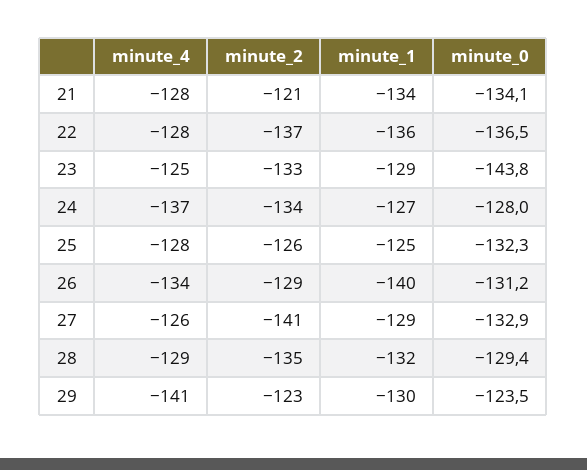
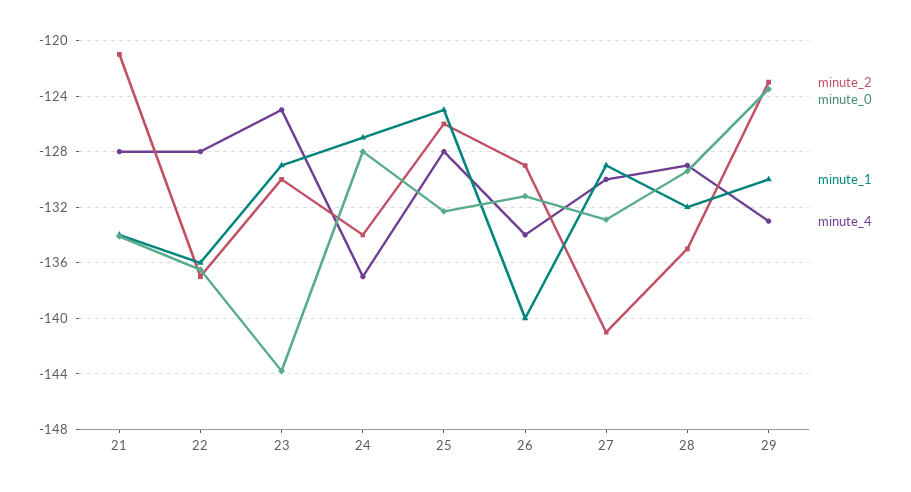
  {
    "minute_4": {
      "21": -128,
      "22": -128,
      "23": -125,
      "24": -137,
      "25": -128,
      "26": -134,
-     "27": -126,
+     "27": -130,
      "28": -129,
-     "29": -141
+     "29": -133
    },
    "minute_2": {
      "21": -121,
      "22": -137,
-     "23": -133,
+     "23": -130,
      "24": -134,
      "25": -126,
      "26": -129,
      "27": -141,
      "28": -135,
      "29": -123
    },
    "minute_1": {
      "21": -134,
      "22": -136,
      "23": -129,
      "24": -127,
      "25": -125,
      "26": -140,
      "27": -129,
      "28": -132,
      "29": -130
    },
    "minute_0": {
      "21": -134.1,
      "22": -136.5,
      "23": -143.8,
      "24": -128,
      "25": -132.3,
      "26": -131.2,
      "27": -132.9,
      "28": -129.4,
      "29": -123.5
    }
  }

